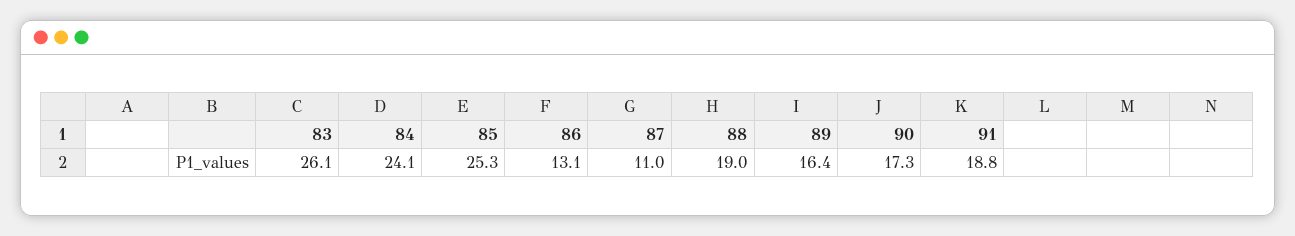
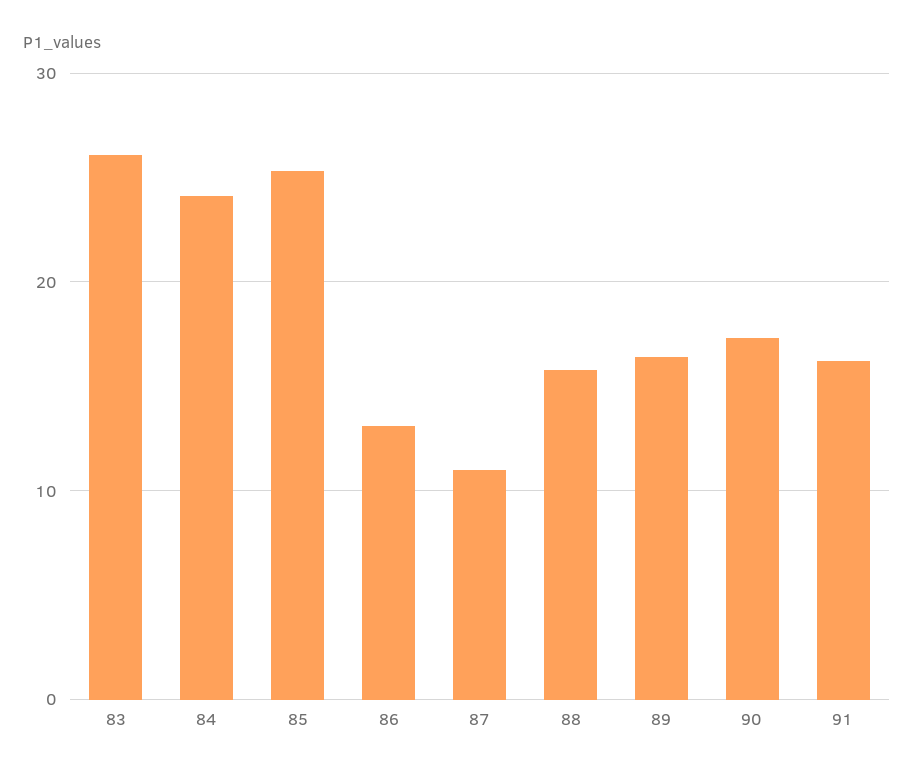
  {
    "83": 26.1,
    "84": 24.1,
    "85": 25.3,
    "86": 13.1,
    "87": 11,
-   "88": 19,
+   "88": 16,
    "89": 16.4,
    "90": 17.3,
-   "91": 18.8
+   "91": 16
  }

